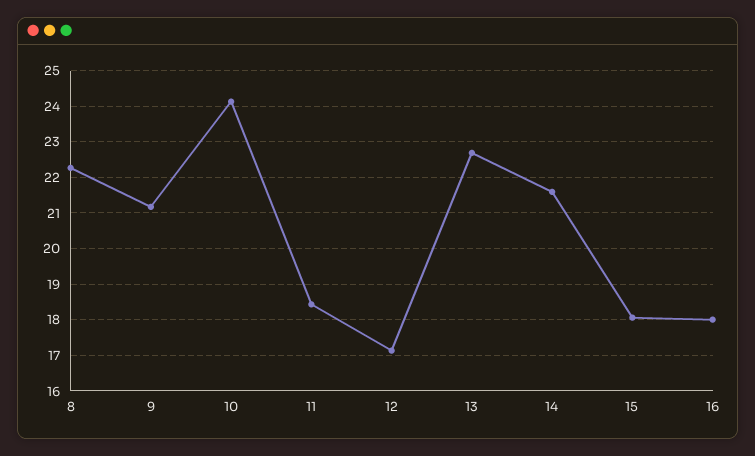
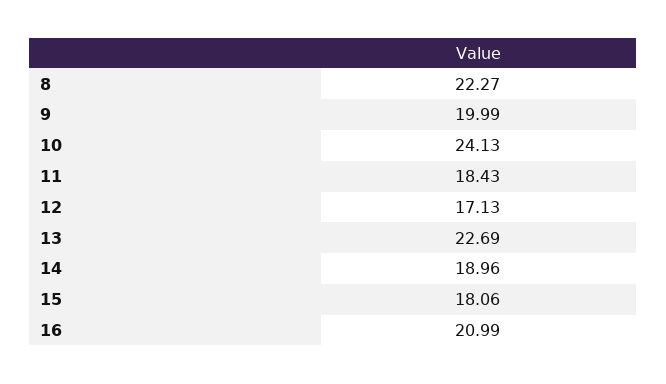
  {
    "8": 22.27,
-   "9": 21.2,
+   "9": 19.99,
    "10": 24.13,
    "11": 18.43,
    "12": 17.13,
    "13": 22.69,
-   "14": 21.6,
+   "14": 18.96,
    "15": 18.06,
-   "16": 18
+   "16": 20.99
  }

